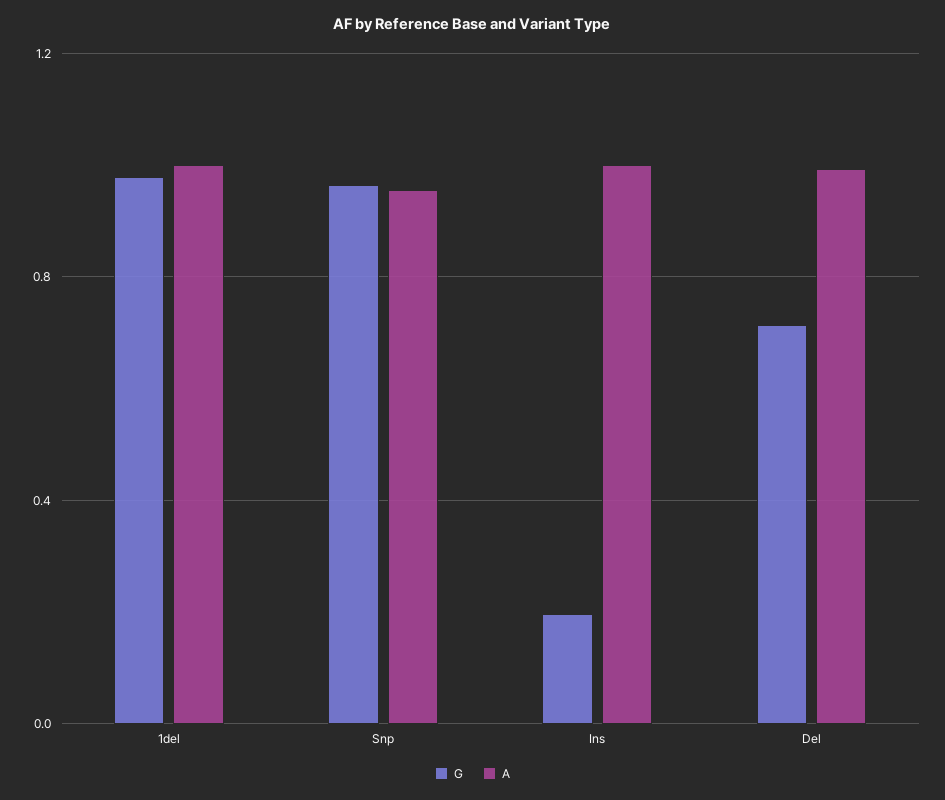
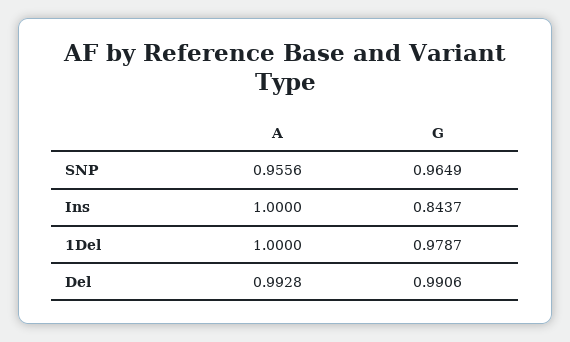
  {
    "G": {
      "1del": 0.9787,
      "Snp": 0.9649,
-     "Ins": 0.2,
+     "Ins": 0.8437,
-     "Del": 0.7
+     "Del": 0.9906
    },
    "A": {
      "1del": 1,
      "Snp": 0.9556,
      "Ins": 1,
      "Del": 0.9928
    }
  }

